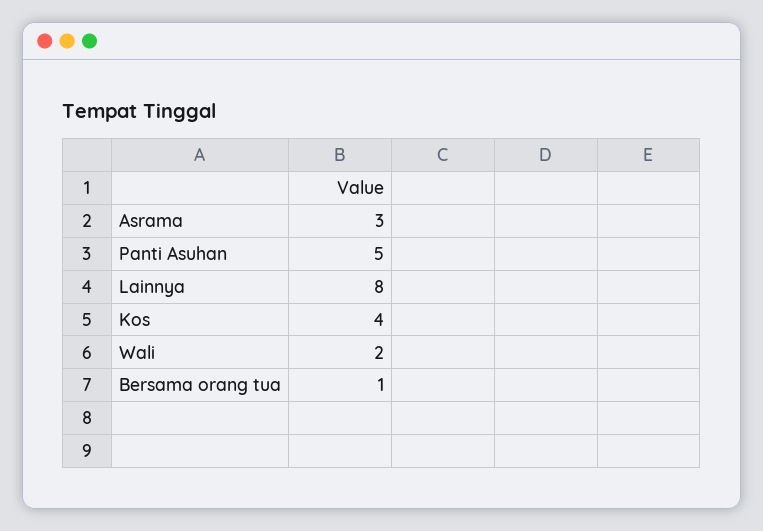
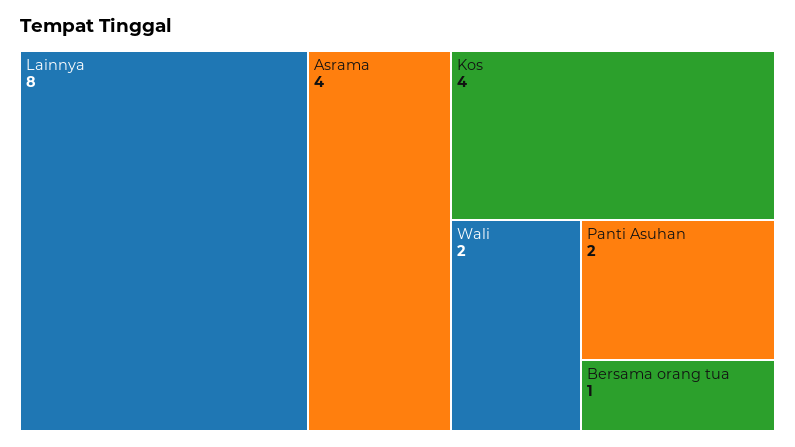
  {
-   "Asrama": 3,
+   "Asrama": 4,
-   "Panti Asuhan": 5,
+   "Panti Asuhan": 2,
    "Lainnya": 8,
    "Kos": 4,
    "Wali": 2,
    "Bersama orang tua": 1
  }

